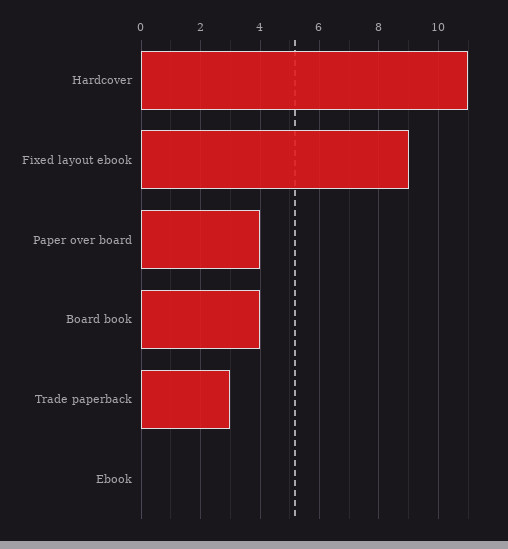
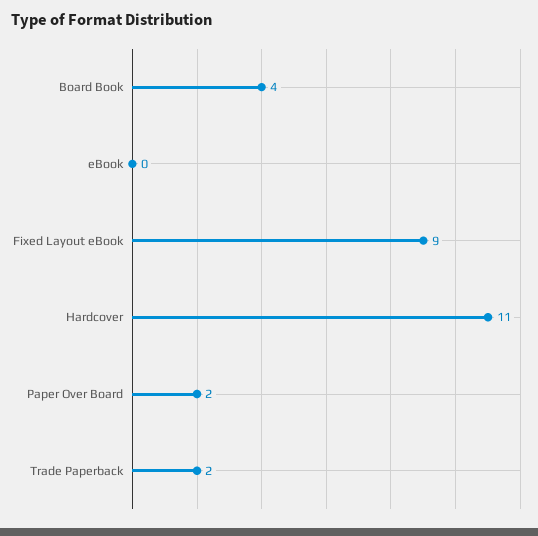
  {
    "Hardcover": 11,
    "Fixed layout ebook": 9,
-   "Paper over board": 4,
+   "Paper over board": 2,
    "Board book": 4,
-   "Trade paperback": 3,
+   "Trade paperback": 2,
    "Ebook": 0
  }

